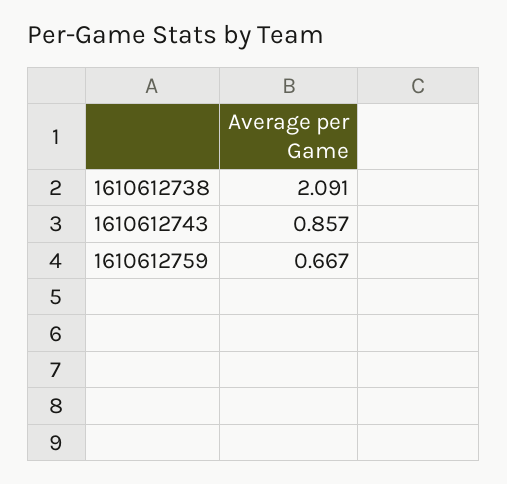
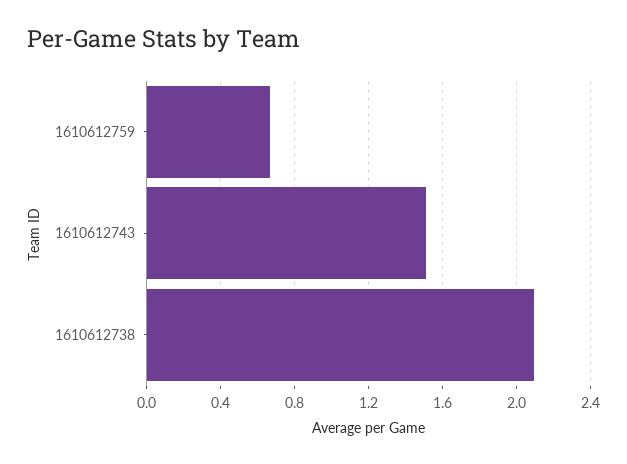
  {
    "1610612738": 2.091,
-   "1610612743": 0.857,
+   "1610612743": 1.5,
    "1610612759": 0.667
  }

